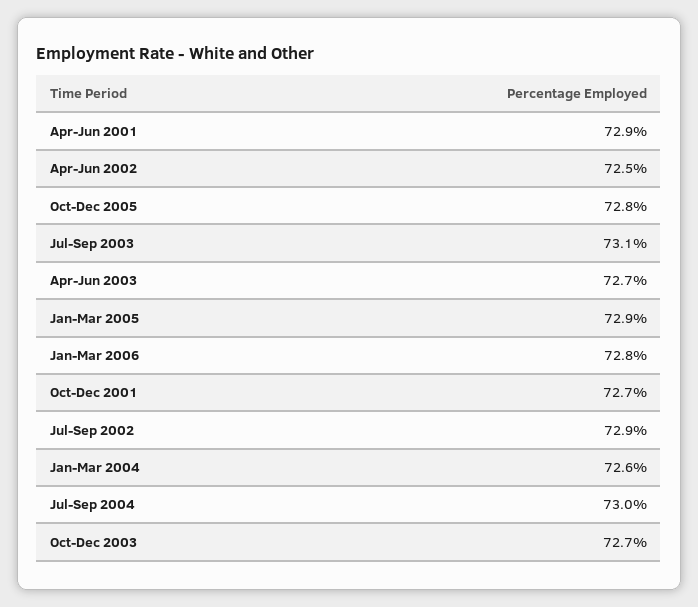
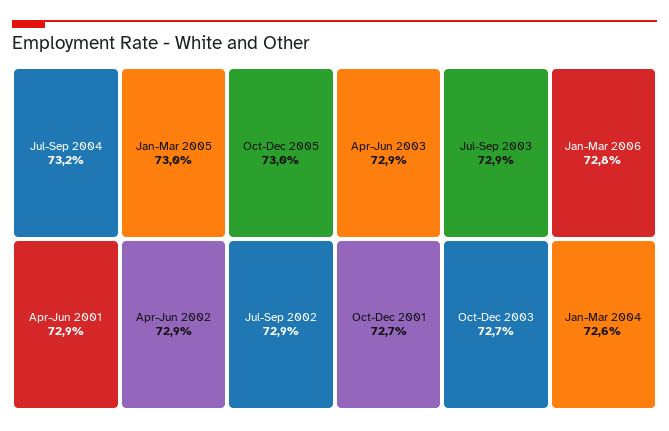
  {
    "Apr-Jun 2001": 72.9,
-   "Apr-Jun 2002": 72.5,
+   "Apr-Jun 2002": 72.9,
-   "Oct-Dec 2005": 72.8,
+   "Oct-Dec 2005": 73,
-   "Jul-Sep 2003": 73.1,
+   "Jul-Sep 2003": 72.9,
-   "Apr-Jun 2003": 72.7,
+   "Apr-Jun 2003": 72.9,
-   "Jan-Mar 2005": 72.9,
+   "Jan-Mar 2005": 73,
    "Jan-Mar 2006": 72.8,
    "Oct-Dec 2001": 72.7,
    "Jul-Sep 2002": 72.9,
    "Jan-Mar 2004": 72.6,
-   "Jul-Sep 2004": 73,
+   "Jul-Sep 2004": 73.2,
    "Oct-Dec 2003": 72.7
  }

